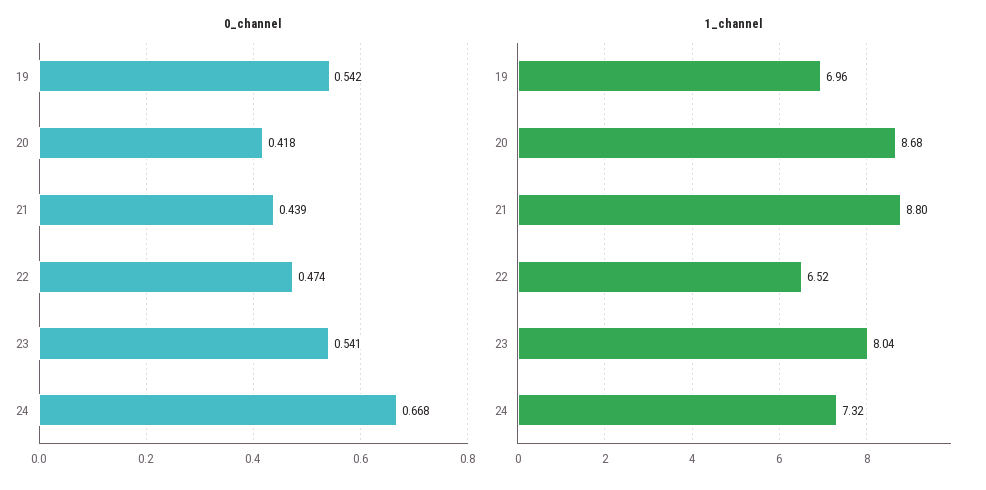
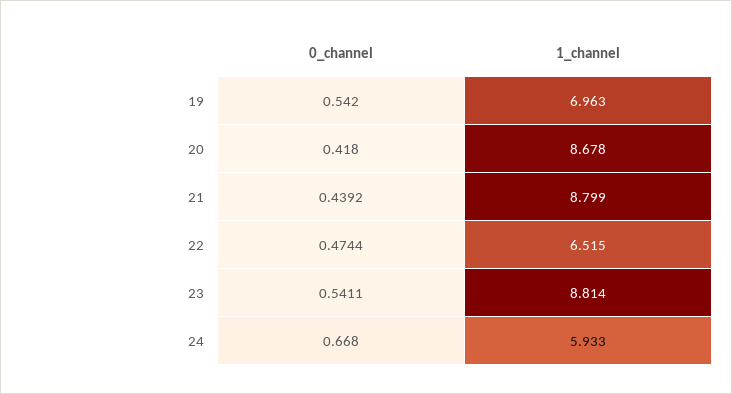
  {
    "0_channel": {
      "19": 0.542,
      "20": 0.418,
      "21": 0.4392,
      "22": 0.4744,
      "23": 0.5411,
      "24": 0.668
    },
    "1_channel": {
      "19": 6.963,
      "20": 8.678,
      "21": 8.799,
      "22": 6.515,
-     "23": 8.04,
+     "23": 8.814,
-     "24": 7.32
+     "24": 5.933
    }
  }

